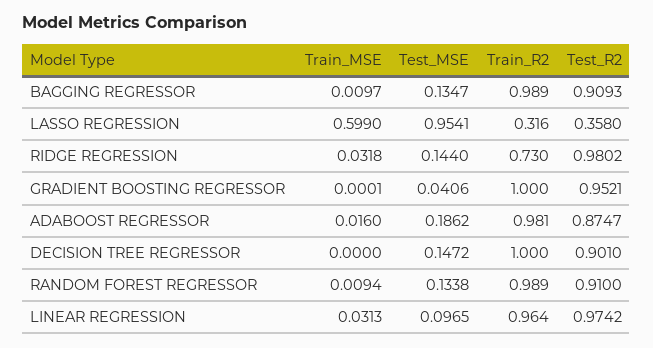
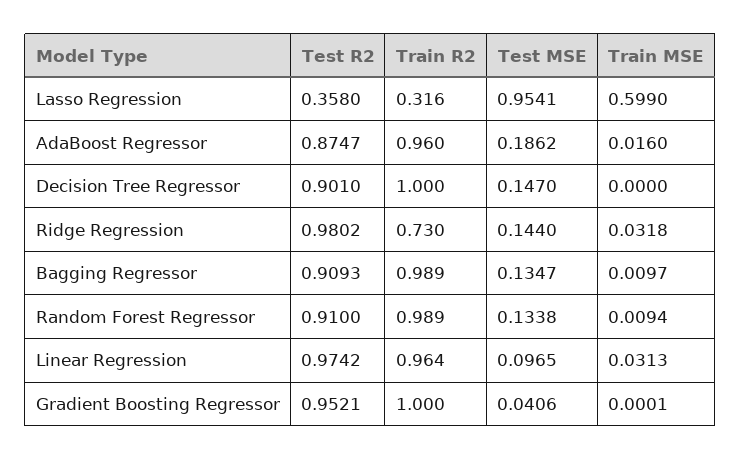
  {
    "Train_MSE": {
      "BAGGING REGRESSOR": 0.0097,
      "LASSO REGRESSION": 0.599,
      "RIDGE REGRESSION": 0.0318,
      "GRADIENT BOOSTING REGRESSOR": 0.0001,
      "ADABOOST REGRESSOR": 0.016,
      "DECISION TREE REGRESSOR": 0,
      "RANDOM FOREST REGRESSOR": 0.0094,
      "LINEAR REGRESSION": 0.0313
    },
    "Test_MSE": {
      "BAGGING REGRESSOR": 0.1347,
      "LASSO REGRESSION": 0.9541,
      "RIDGE REGRESSION": 0.144,
      "GRADIENT BOOSTING REGRESSOR": 0.0406,
      "ADABOOST REGRESSOR": 0.1862,
-     "DECISION TREE REGRESSOR": 0.1472,
+     "DECISION TREE REGRESSOR": 0.147,
      "RANDOM FOREST REGRESSOR": 0.1338,
      "LINEAR REGRESSION": 0.0965
    },
    "Train_R2": {
      "BAGGING REGRESSOR": 0.989,
      "LASSO REGRESSION": 0.316,
      "RIDGE REGRESSION": 0.73,
      "GRADIENT BOOSTING REGRESSOR": 1,
-     "ADABOOST REGRESSOR": 0.981,
+     "ADABOOST REGRESSOR": 0.96,
      "DECISION TREE REGRESSOR": 1,
      "RANDOM FOREST REGRESSOR": 0.989,
      "LINEAR REGRESSION": 0.964
    },
    "Test_R2": {
      "BAGGING REGRESSOR": 0.9093,
      "LASSO REGRESSION": 0.358,
      "RIDGE REGRESSION": 0.9802,
      "GRADIENT BOOSTING REGRESSOR": 0.9521,
      "ADABOOST REGRESSOR": 0.8747,
      "DECISION TREE REGRESSOR": 0.901,
      "RANDOM FOREST REGRESSOR": 0.91,
      "LINEAR REGRESSION": 0.9742
    }
  }

